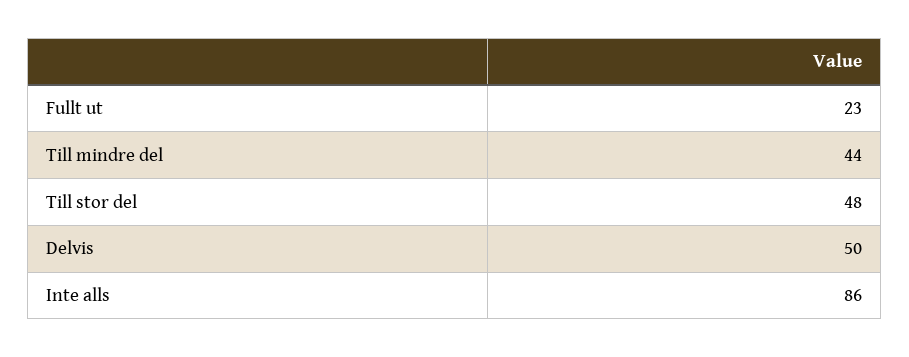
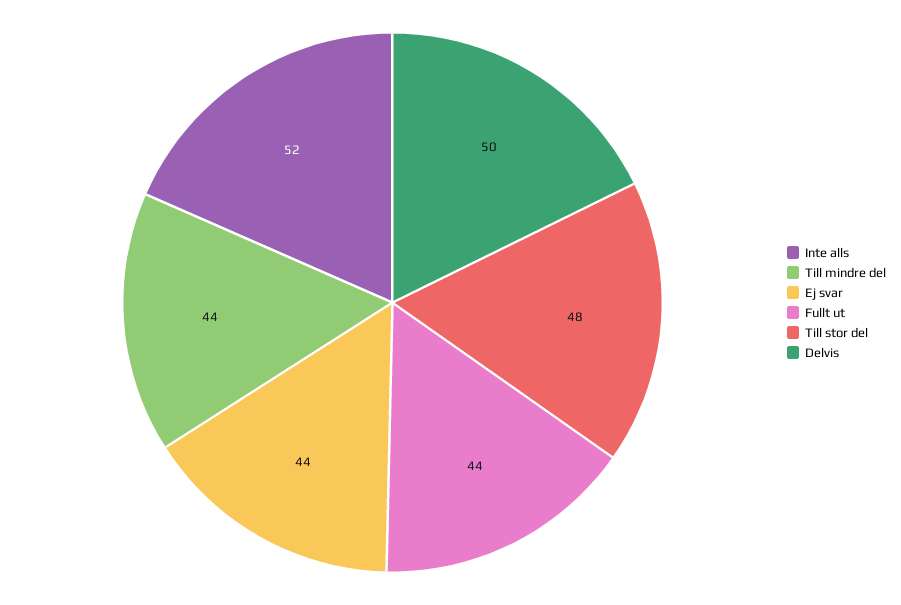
  {
-   "Fullt ut": 23,
+   "Fullt ut": 44,
    "Till mindre del": 44,
    "Till stor del": 48,
    "Delvis": 50,
-   "Inte alls": 86
+   "Inte alls": 52,
+   "Ej svar": 44
  }

